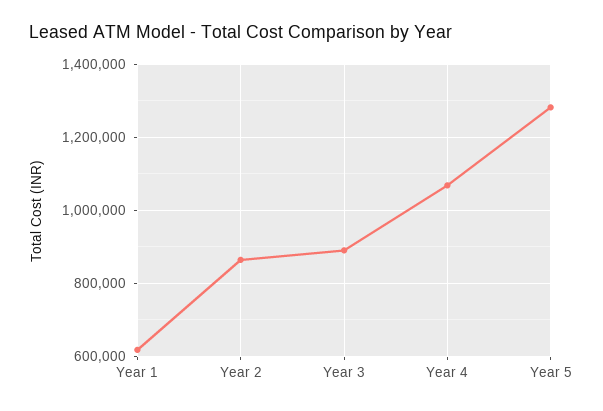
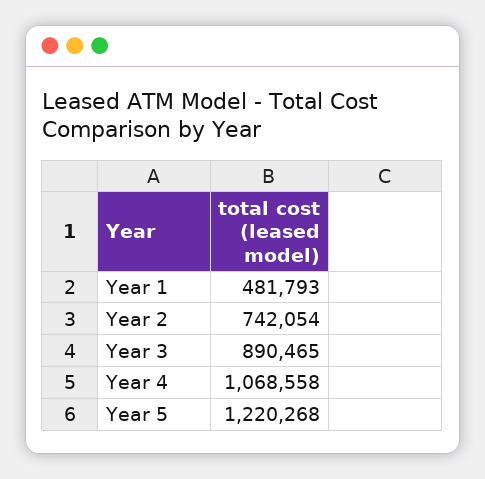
  {
-   "Year 1": 620000,
+   "Year 1": 481793,
-   "Year 2": 860000,
+   "Year 2": 742054,
    "Year 3": 890465,
    "Year 4": 1068558,
-   "Year 5": 1280000
+   "Year 5": 1220268
  }

